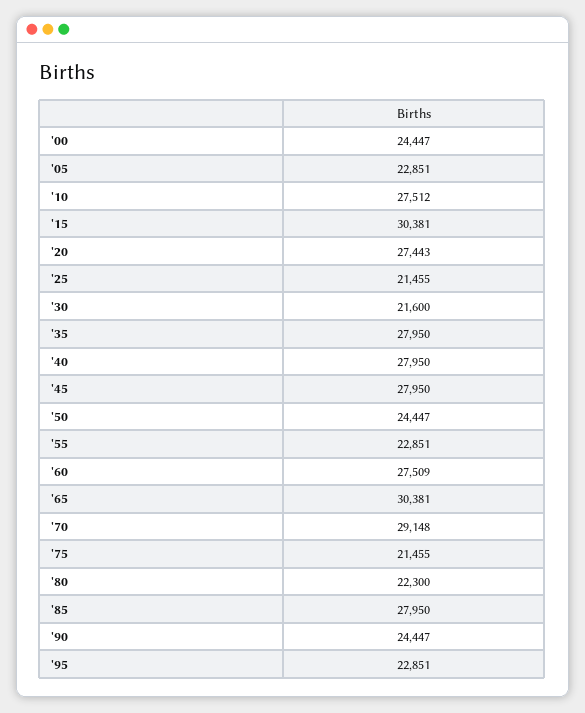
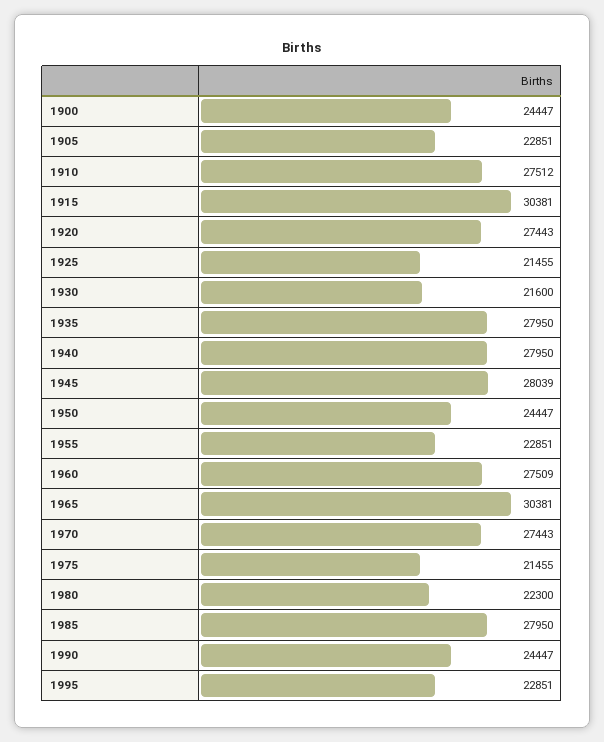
  {
    "'00": 24447,
    "'05": 22851,
    "'10": 27512,
    "'15": 30381,
    "'20": 27443,
    "'25": 21455,
    "'30": 21600,
    "'35": 27950,
    "'40": 27950,
-   "'45": 27950,
+   "'45": 28039,
    "'50": 24447,
    "'55": 22851,
    "'60": 27509,
    "'65": 30381,
-   "'70": 29148,
+   "'70": 27443,
    "'75": 21455,
    "'80": 22300,
    "'85": 27950,
    "'90": 24447,
    "'95": 22851
  }

